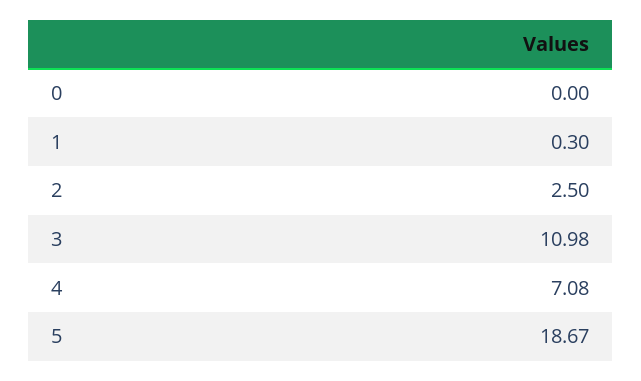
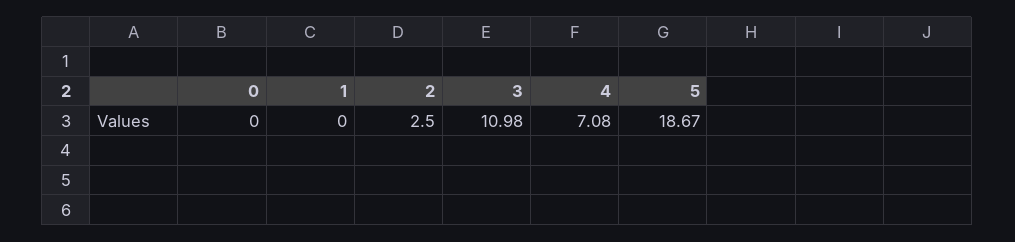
  {
    "0": 0,
-   "1": 0.3,
+   "1": 0,
    "2": 2.5,
    "3": 10.98,
    "4": 7.08,
    "5": 18.67
  }

